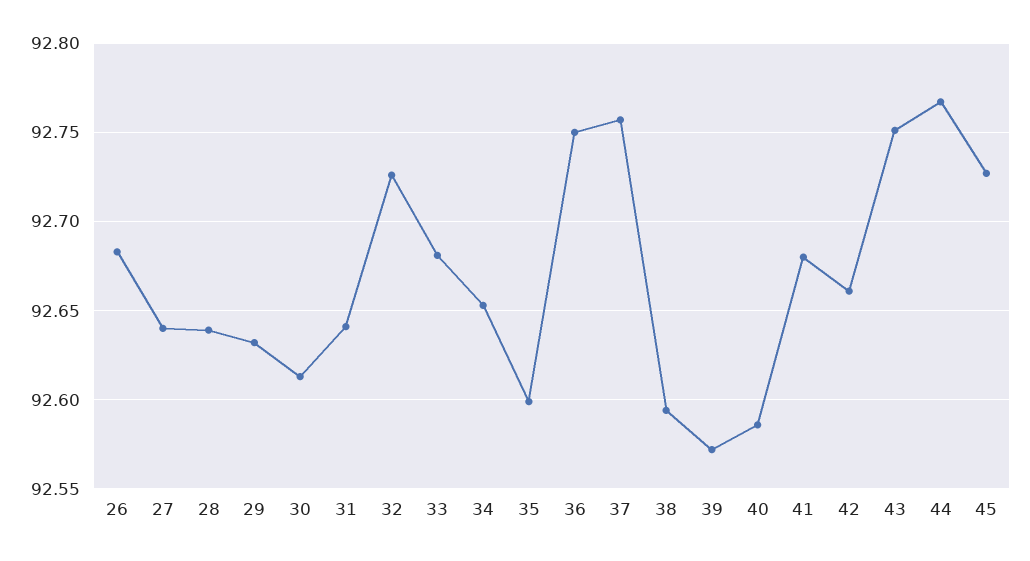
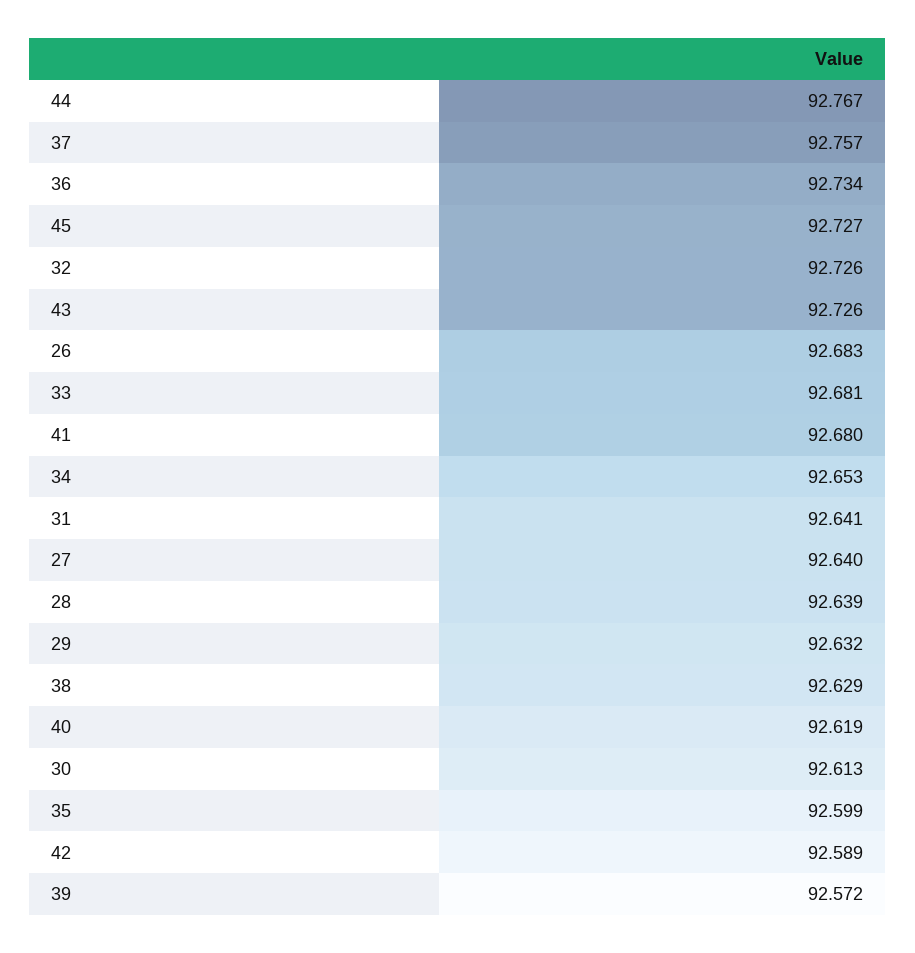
  {
    "26": 92.683,
    "27": 92.64,
    "28": 92.639,
    "29": 92.632,
    "30": 92.613,
    "31": 92.641,
    "32": 92.726,
    "33": 92.681,
    "34": 92.653,
    "35": 92.599,
-   "36": 92.75,
+   "36": 92.734,
    "37": 92.757,
-   "38": 92.595,
+   "38": 92.629,
    "39": 92.572,
-   "40": 92.585,
+   "40": 92.619,
    "41": 92.68,
-   "42": 92.66,
+   "42": 92.589,
-   "43": 92.75,
+   "43": 92.726,
    "44": 92.767,
    "45": 92.727
  }

